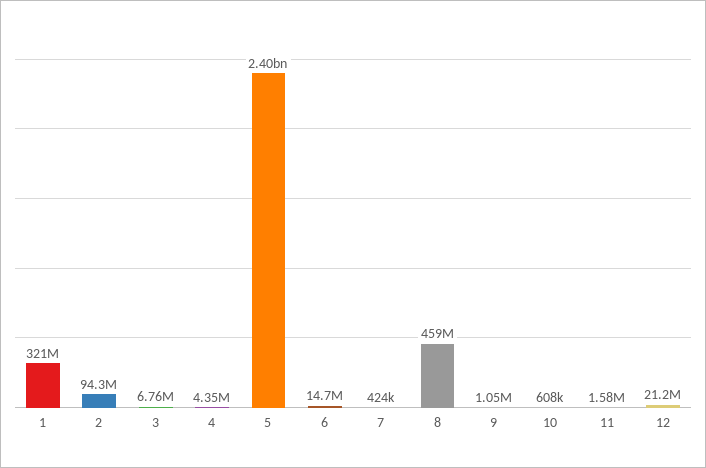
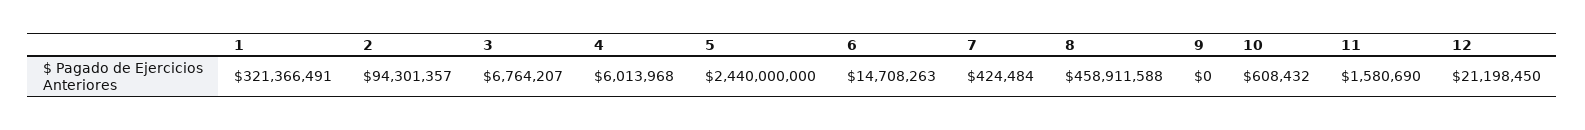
  {
    "1": 321366491,
    "2": 94301357,
    "3": 6764207,
-   "4": 4350000,
+   "4": 6013968,
-   "5": 2400000000,
+   "5": 2440000000,
    "6": 14708263,
    "7": 424484,
    "8": 458911588,
-   "9": 1050000,
+   "9": 0,
    "10": 608432,
    "11": 1580690,
    "12": 21198450
  }

